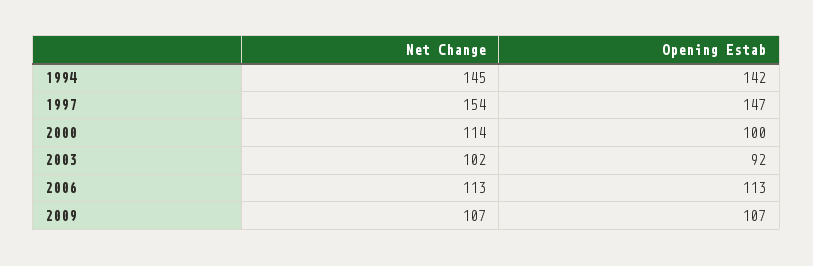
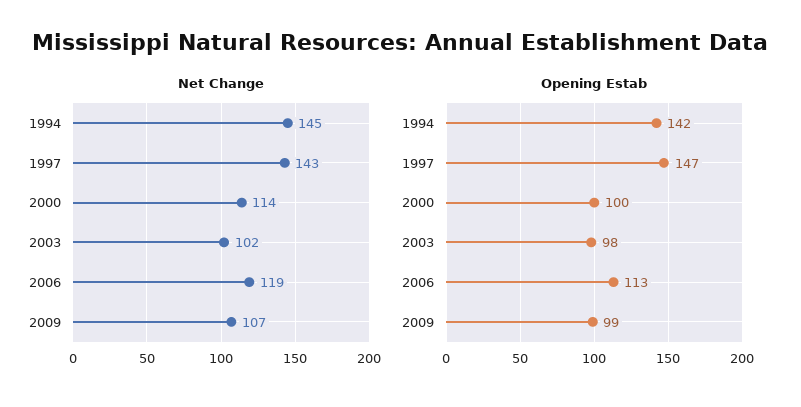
  {
    "Net Change": {
      "1994": 145,
-     "1997": 154,
+     "1997": 143,
      "2000": 114,
      "2003": 102,
-     "2006": 113,
+     "2006": 119,
      "2009": 107
    },
    "Opening Estab": {
      "1994": 142,
      "1997": 147,
      "2000": 100,
-     "2003": 92,
+     "2003": 98,
      "2006": 113,
-     "2009": 107
+     "2009": 99
    }
  }

